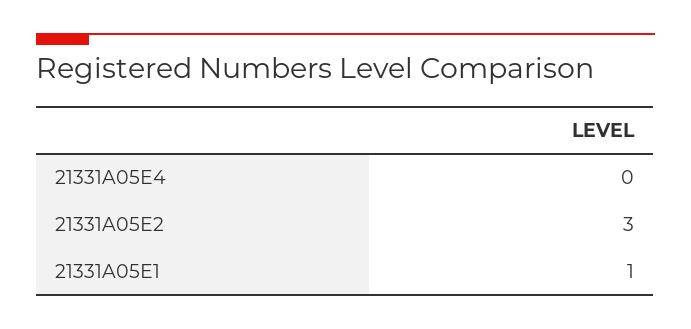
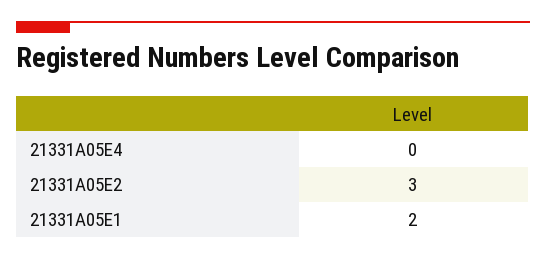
  {
    "21331A05E4": 0,
    "21331A05E2": 3,
-   "21331A05E1": 1
+   "21331A05E1": 2
  }

